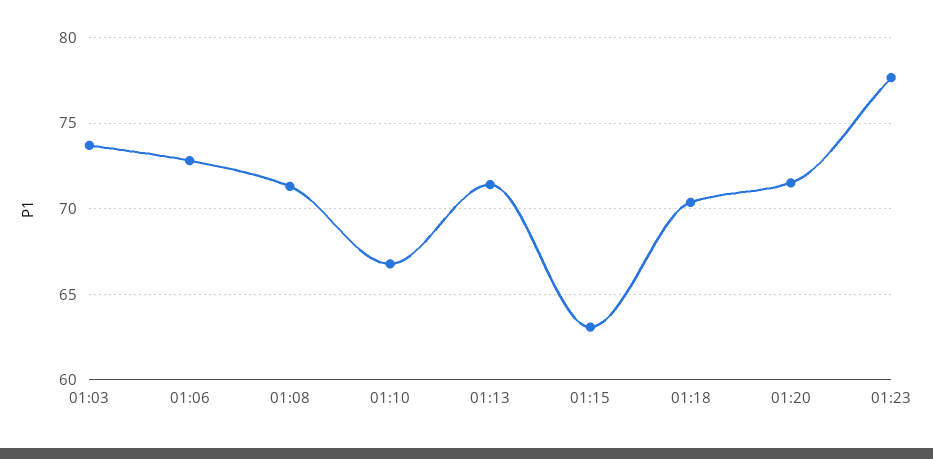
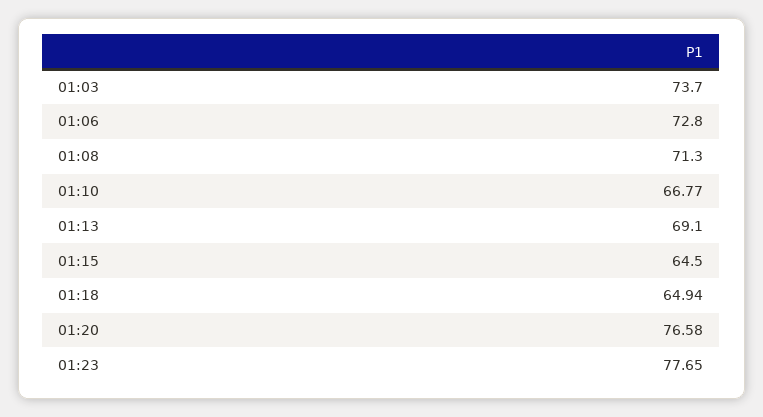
  {
    "01:03": 73.7,
    "01:06": 72.8,
    "01:08": 71.3,
    "01:10": 66.77,
-   "01:13": 71.5,
+   "01:13": 69.1,
-   "01:15": 63,
+   "01:15": 64.5,
-   "01:18": 70.5,
+   "01:18": 64.94,
-   "01:20": 71.5,
+   "01:20": 76.58,
    "01:23": 77.65
  }

